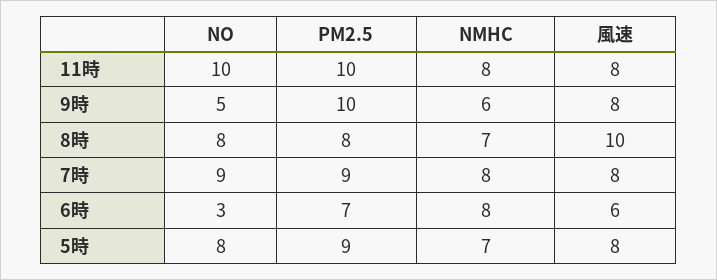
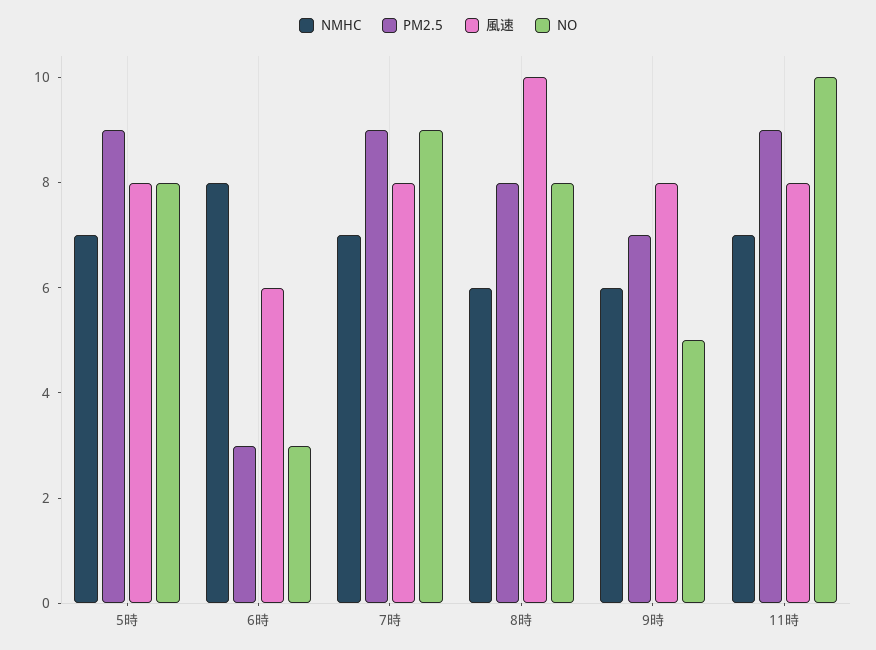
  {
    "NO": {
      "11時": 10,
      "9時": 5,
      "8時": 8,
      "7時": 9,
      "6時": 3,
      "5時": 8
    },
    "PM2.5": {
-     "11時": 10,
+     "11時": 9,
-     "9時": 10,
+     "9時": 7,
      "8時": 8,
      "7時": 9,
-     "6時": 7,
+     "6時": 3,
      "5時": 9
    },
    "NMHC": {
-     "11時": 8,
+     "11時": 7,
      "9時": 6,
-     "8時": 7,
+     "8時": 6,
-     "7時": 8,
+     "7時": 7,
      "6時": 8,
      "5時": 7
    },
    "風速": {
      "11時": 8,
      "9時": 8,
      "8時": 10,
      "7時": 8,
      "6時": 6,
      "5時": 8
    }
  }

